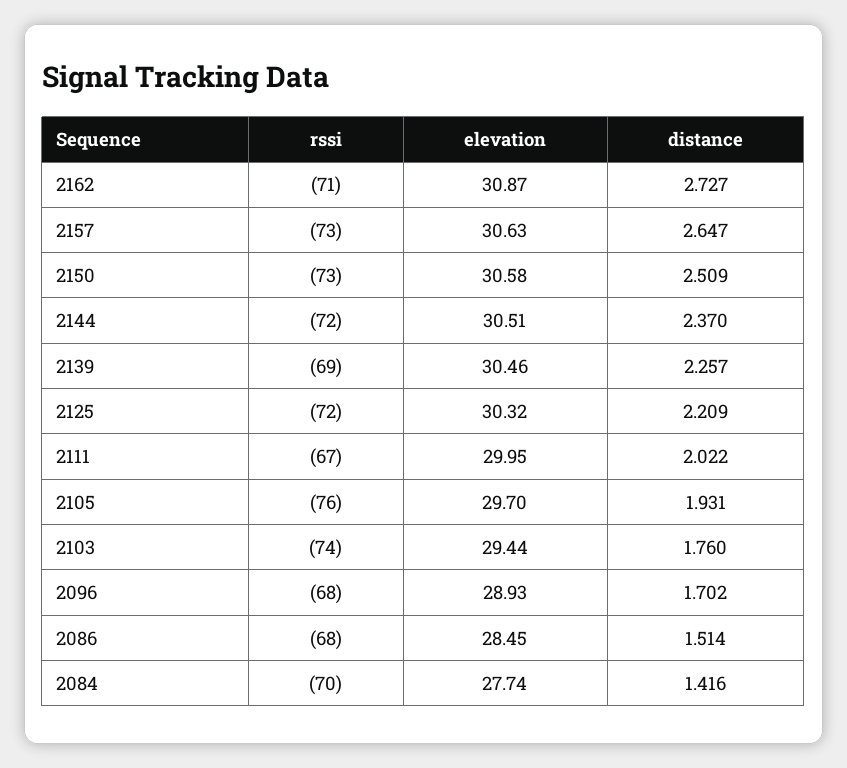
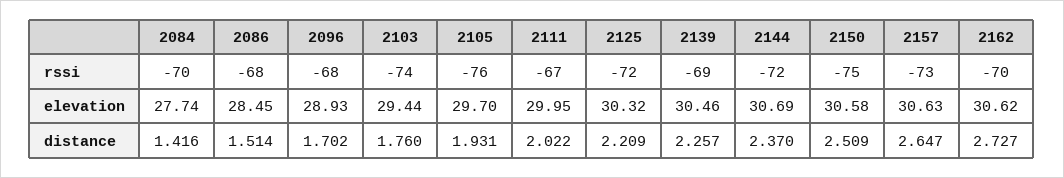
  {
    "rssi": {
-     "2162": -71,
+     "2162": -70,
      "2157": -73,
-     "2150": -73,
+     "2150": -75,
      "2144": -72,
      "2139": -69,
      "2125": -72,
      "2111": -67,
      "2105": -76,
      "2103": -74,
      "2096": -68,
      "2086": -68,
      "2084": -70
    },
    "elevation": {
-     "2162": 30.87,
+     "2162": 30.62,
      "2157": 30.63,
      "2150": 30.58,
-     "2144": 30.51,
+     "2144": 30.69,
      "2139": 30.46,
      "2125": 30.32,
      "2111": 29.95,
      "2105": 29.7,
      "2103": 29.44,
      "2096": 28.93,
      "2086": 28.45,
      "2084": 27.74
    },
    "distance": {
      "2162": 2.727,
      "2157": 2.647,
      "2150": 2.509,
      "2144": 2.37,
      "2139": 2.257,
      "2125": 2.209,
      "2111": 2.022,
      "2105": 1.931,
      "2103": 1.76,
      "2096": 1.702,
      "2086": 1.514,
      "2084": 1.416
    }
  }

